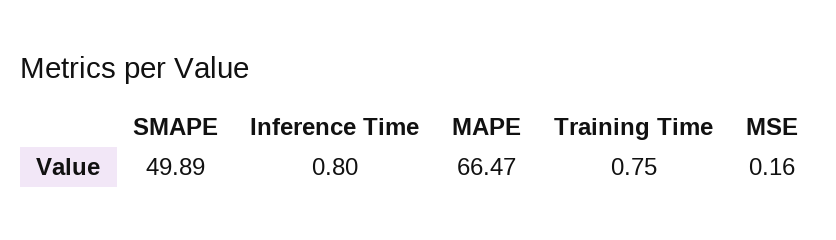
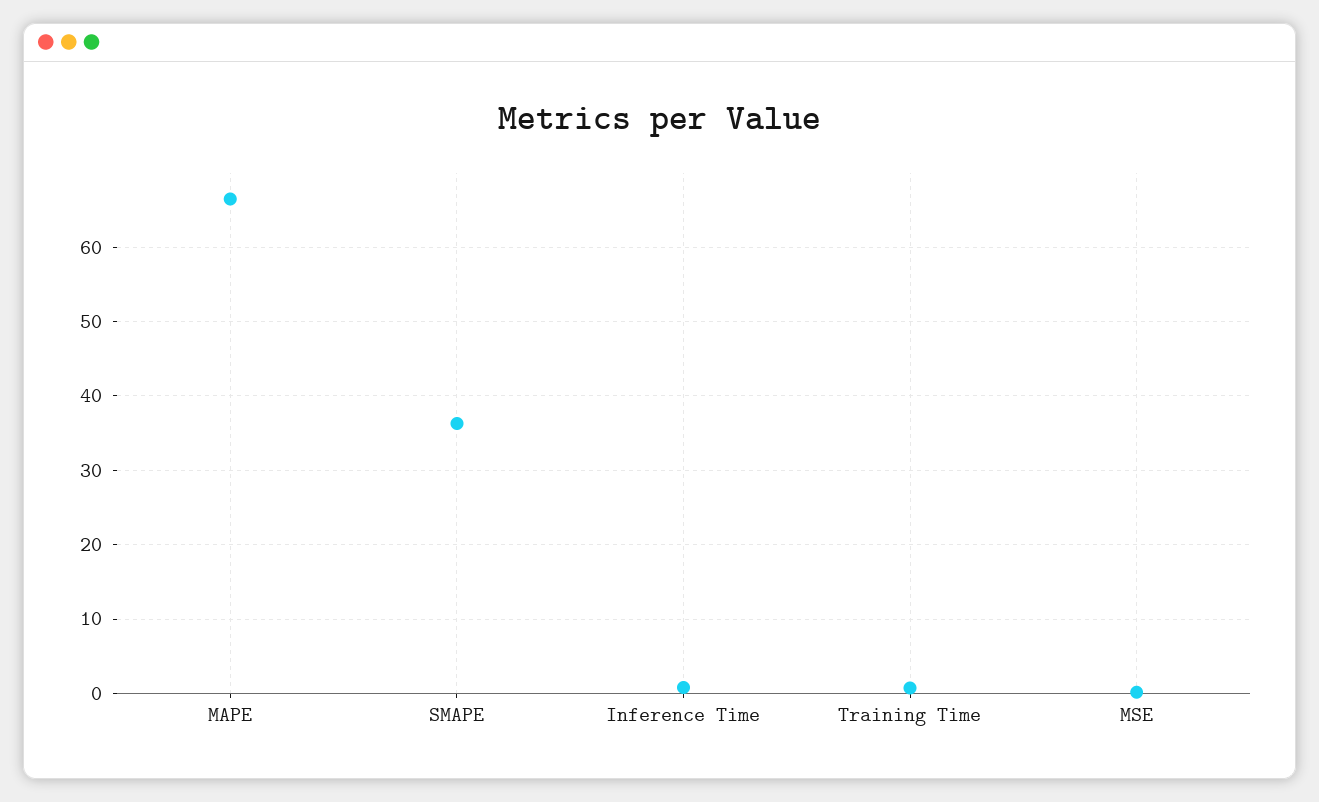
  {
-   "SMAPE": 49.89,
+   "SMAPE": 36,
    "Inference Time": 0.8,
    "MAPE": 66.47,
    "Training Time": 0.75,
    "MSE": 0.16
  }

